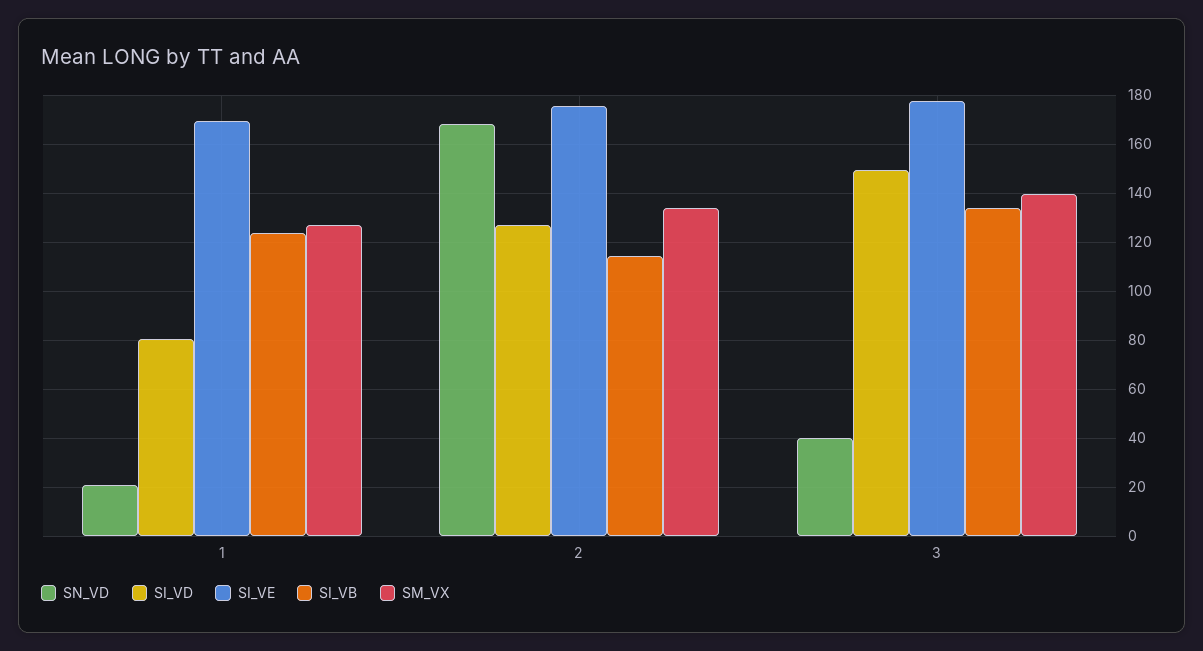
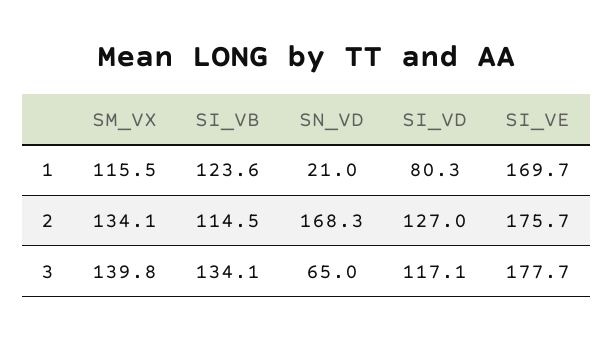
  {
    "SN_VD": {
      "1": 21,
      "2": 168.3,
-     "3": 40
+     "3": 65
    },
    "SI_VD": {
      "1": 80.3,
      "2": 127,
-     "3": 150
+     "3": 117.1
    },
    "SI_VE": {
      "1": 169.7,
      "2": 175.7,
      "3": 177.7
    },
    "SI_VB": {
      "1": 123.6,
      "2": 114.5,
      "3": 134.1
    },
    "SM_VX": {
-     "1": 127.5,
+     "1": 115.5,
      "2": 134.1,
      "3": 139.8
    }
  }

